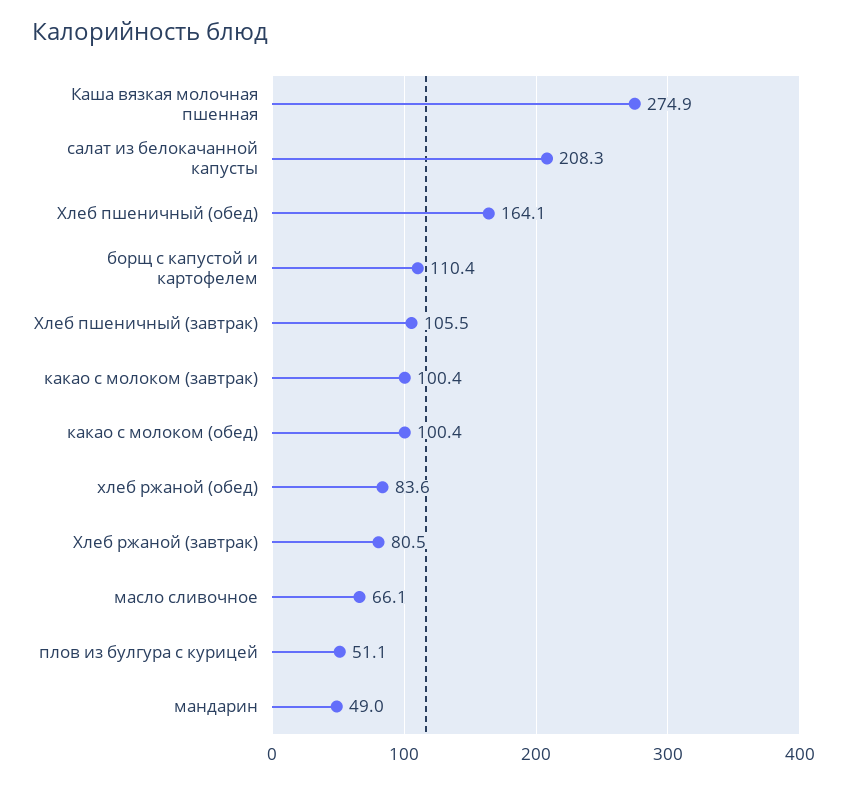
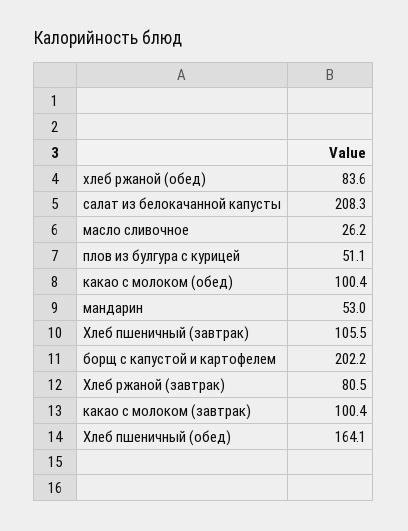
  {
-   "Каша вязкая молочная пшенная": 274.9,
    "салат из белокачанной капусты": 208.3,
    "Хлеб пшеничный (обед)": 164.1,
-   "борщ с капустой и картофелем": 110.4,
+   "борщ с капустой и картофелем": 202.2,
    "Хлеб пшеничный (завтрак)": 105.5,
    "какао с молоком (завтрак)": 100.4,
    "какао с молоком (обед)": 100.4,
    "хлеб ржаной (обед)": 83.6,
    "Хлеб ржаной (завтрак)": 80.5,
-   "масло сливочное": 66.1,
+   "масло сливочное": 26.2,
    "плов из булгура с курицей": 51.1,
-   "мандарин": 49
+   "мандарин": 53
  }

